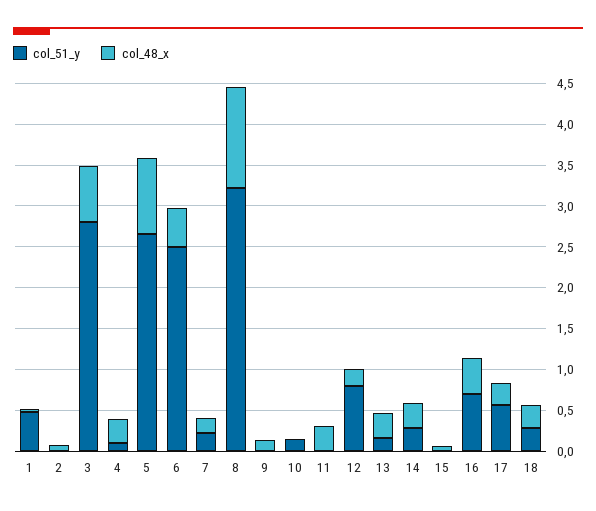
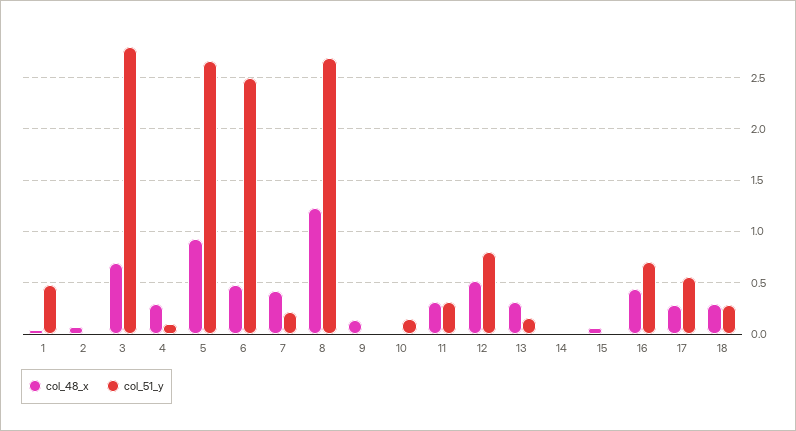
  {
    "col_51_y": {
      "1": 0.5,
      "2": 0,
      "3": 2.8,
      "4": 0.1,
      "5": 2.7,
      "6": 2.5,
      "7": 0.2,
-     "8": 3.2,
+     "8": 2.7,
      "9": 0,
      "10": 0.2,
-     "11": 0,
+     "11": 0.3,
      "12": 0.8,
      "13": 0.2,
-     "14": 0.3,
+     "14": 0,
      "15": 0,
      "16": 0.7,
      "17": 0.6,
      "18": 0.3
    },
    "col_48_x": {
      "1": 0,
      "2": 0.1,
      "3": 0.7,
      "4": 0.3,
      "5": 0.9,
      "6": 0.5,
-     "7": 0.2,
+     "7": 0.4,
      "8": 1.2,
      "9": 0.1,
      "10": 0,
      "11": 0.3,
-     "12": 0.2,
+     "12": 0.5,
      "13": 0.3,
-     "14": 0.3,
+     "14": 0,
      "15": 0.1,
      "16": 0.4,
      "17": 0.3,
      "18": 0.3
    }
  }

